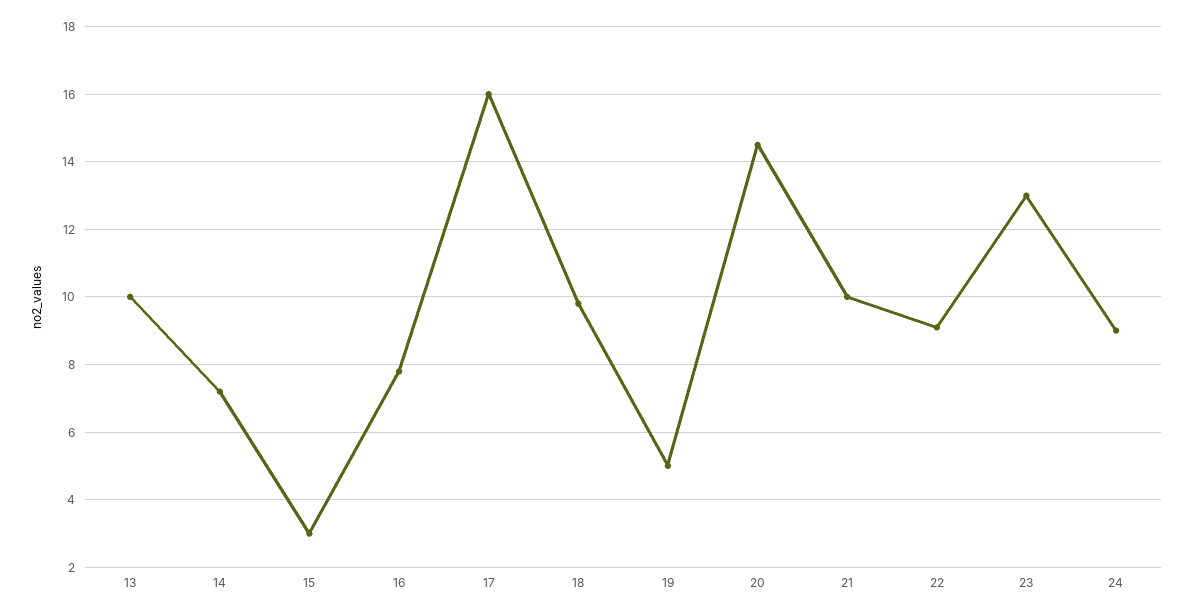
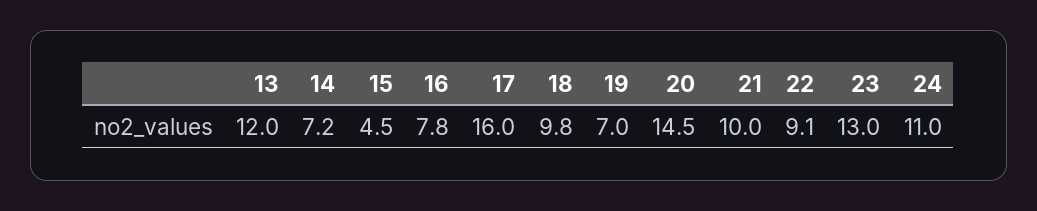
  {
-   "13": 10,
+   "13": 12,
    "14": 7.2,
-   "15": 3,
+   "15": 4.5,
    "16": 7.8,
    "17": 16,
    "18": 9.8,
-   "19": 5,
+   "19": 7,
    "20": 14.5,
    "21": 10,
    "22": 9.1,
    "23": 13,
-   "24": 9
+   "24": 11
  }

